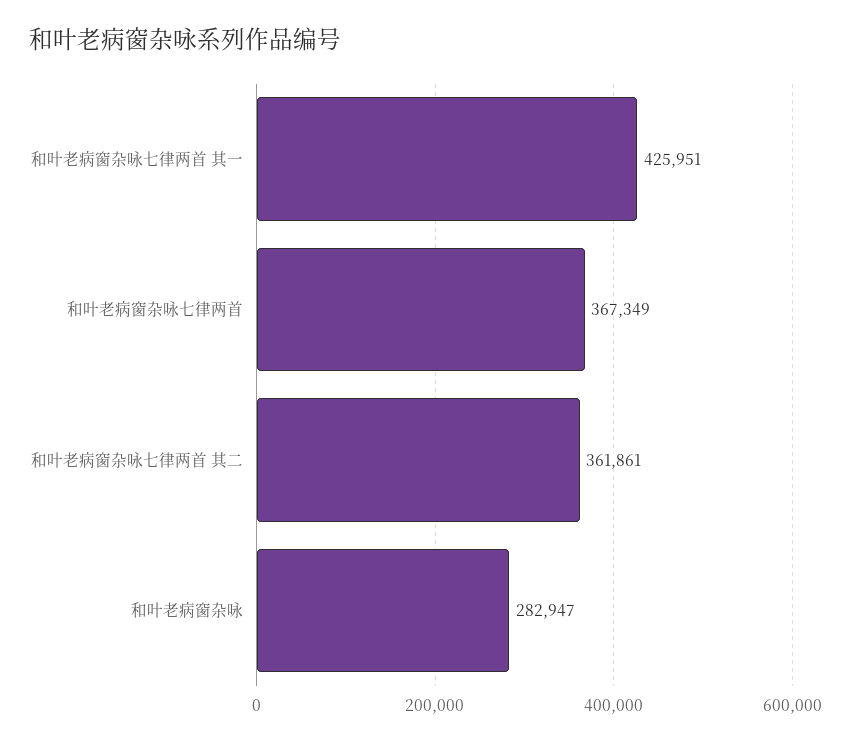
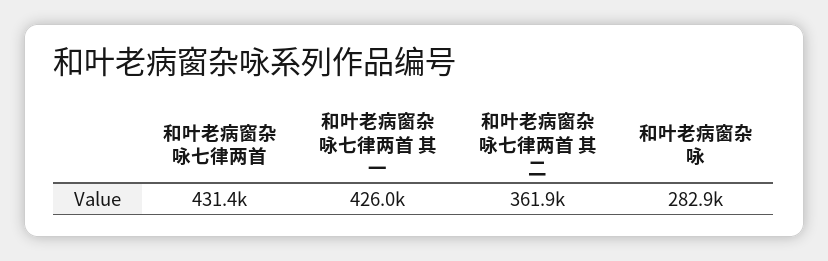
  {
    "和叶老病窗杂咏七律两首 其一": 425951,
-   "和叶老病窗杂咏七律两首": 367349,
+   "和叶老病窗杂咏七律两首": 431400,
    "和叶老病窗杂咏七律两首 其二": 361861,
    "和叶老病窗杂咏": 282947
  }

